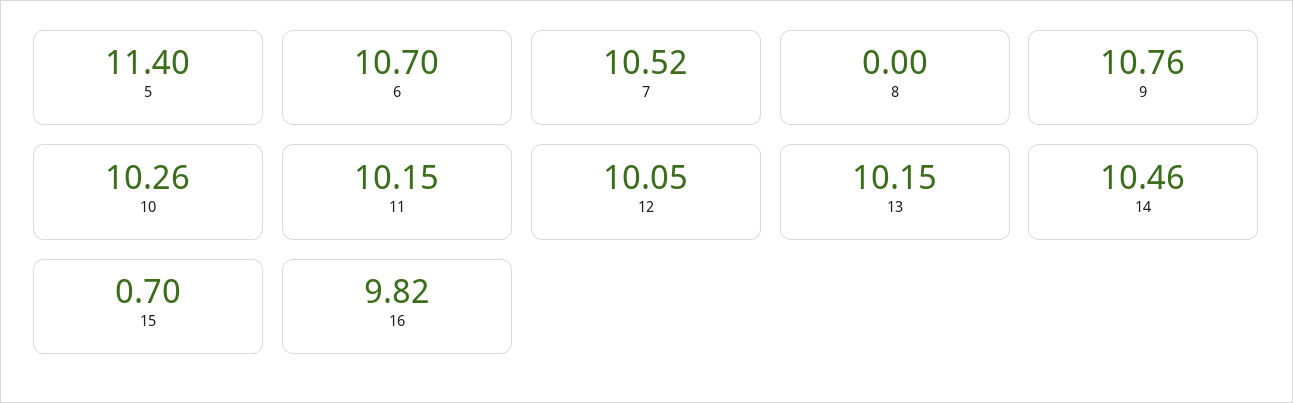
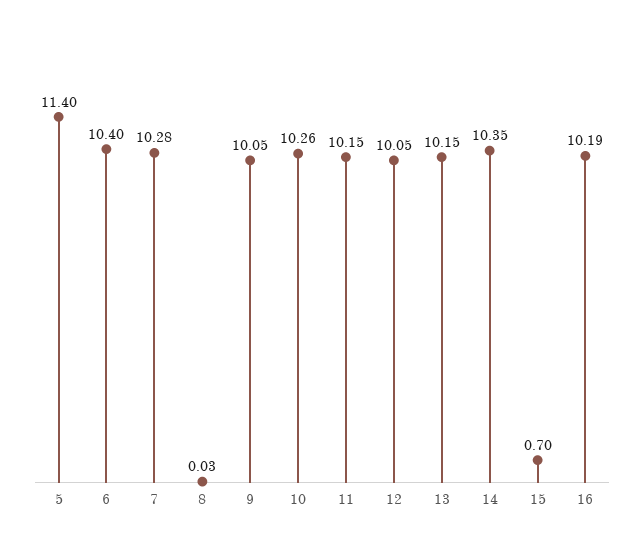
  {
    "5": 11.4,
-   "6": 10.7,
+   "6": 10.4,
-   "7": 10.52,
+   "7": 10.28,
-   "8": 0,
+   "8": 0.03,
-   "9": 10.76,
+   "9": 10.05,
    "10": 10.26,
    "11": 10.15,
    "12": 10.05,
    "13": 10.15,
-   "14": 10.46,
+   "14": 10.35,
    "15": 0.7,
-   "16": 9.82
+   "16": 10.19
  }

